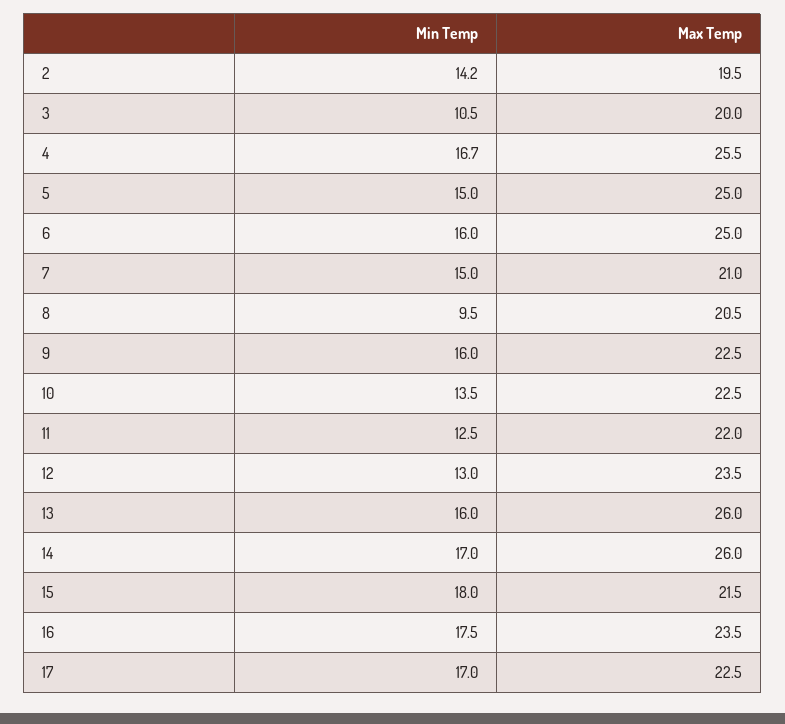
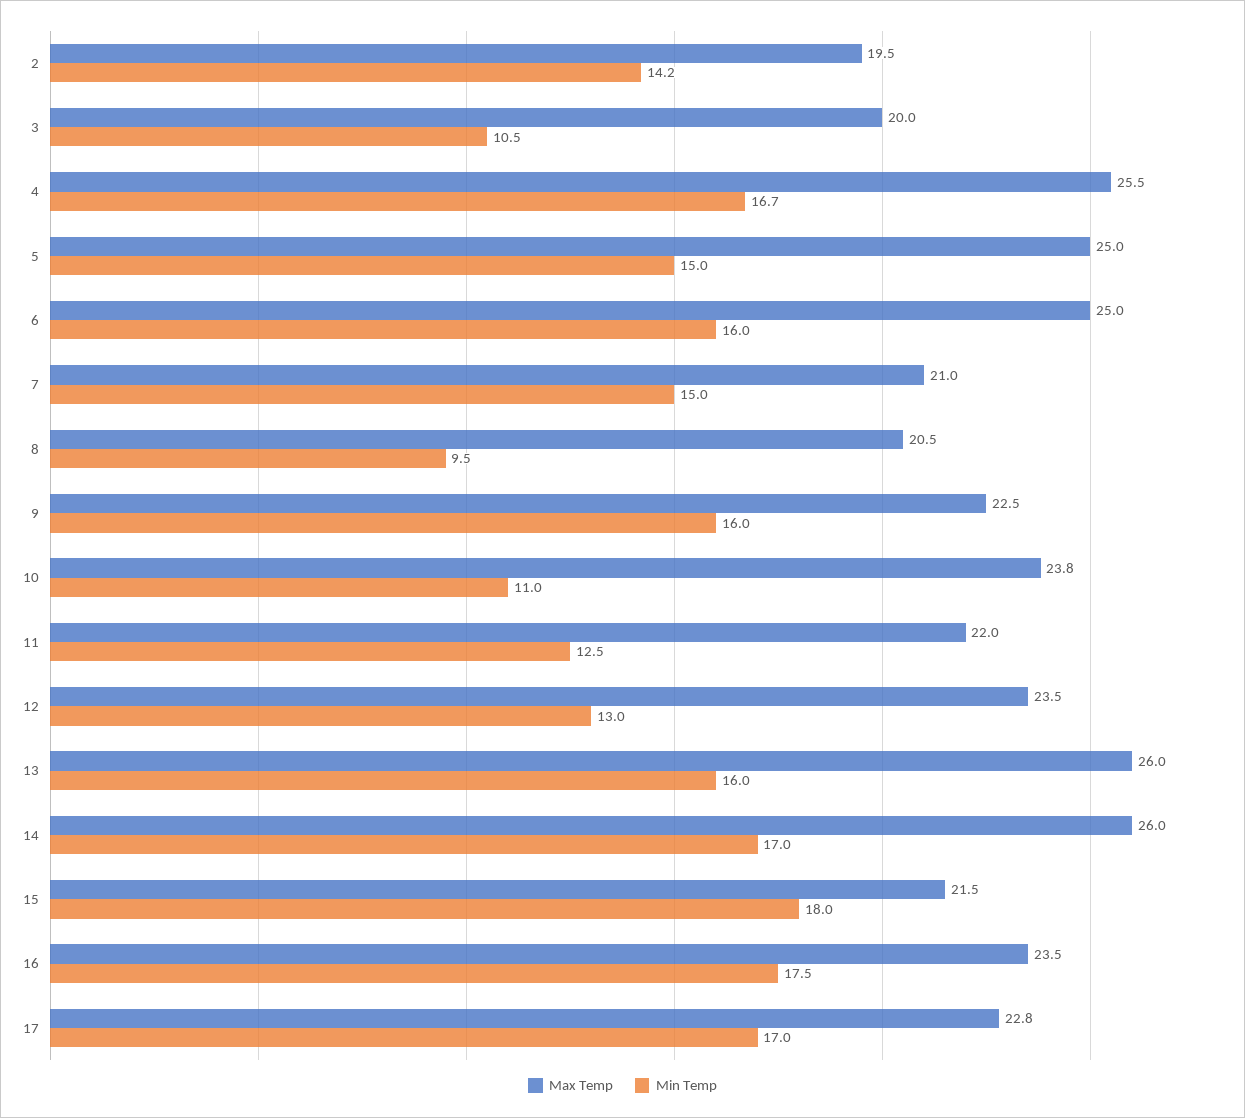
  {
    "Min Temp": {
      "2": 14.2,
      "3": 10.5,
      "4": 16.7,
      "5": 15,
      "6": 16,
      "7": 15,
      "8": 9.5,
      "9": 16,
-     "10": 13.5,
+     "10": 11,
      "11": 12.5,
      "12": 13,
      "13": 16,
      "14": 17,
      "15": 18,
      "16": 17.5,
      "17": 17
    },
    "Max Temp": {
      "2": 19.5,
      "3": 20,
      "4": 25.5,
      "5": 25,
      "6": 25,
      "7": 21,
      "8": 20.5,
      "9": 22.5,
-     "10": 22.5,
+     "10": 23.8,
      "11": 22,
      "12": 23.5,
      "13": 26,
      "14": 26,
      "15": 21.5,
      "16": 23.5,
-     "17": 22.5
+     "17": 22.8
    }
  }

